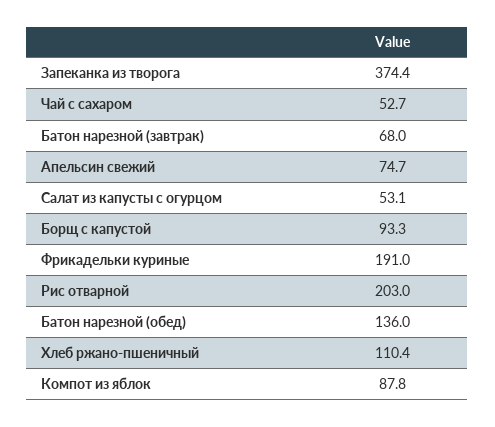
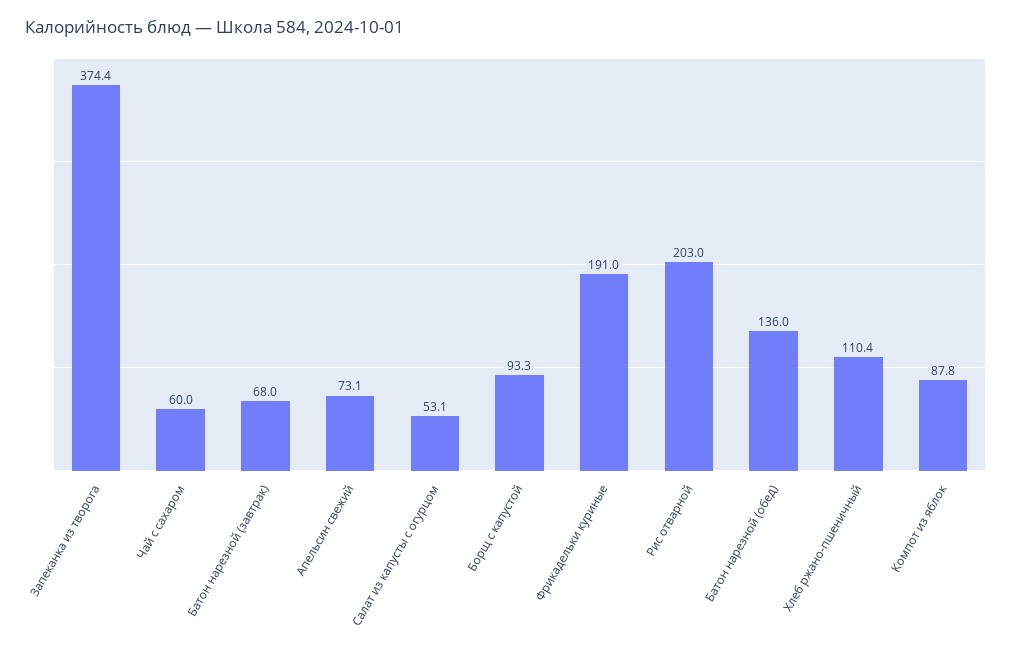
  {
    "Запеканка из творога": 374.4,
-   "Чай с сахаром": 52.7,
+   "Чай с сахаром": 60,
    "Батон нарезной (завтрак)": 68,
-   "Апельсин свежий": 74.7,
+   "Апельсин свежий": 73.1,
    "Салат из капусты с огурцом": 53.1,
    "Борщ с капустой": 93.3,
    "Фрикадельки куриные": 191,
    "Рис отварной": 203,
    "Батон нарезной (обед)": 136,
    "Хлеб ржано-пшеничный": 110.4,
    "Компот из яблок": 87.8
  }

